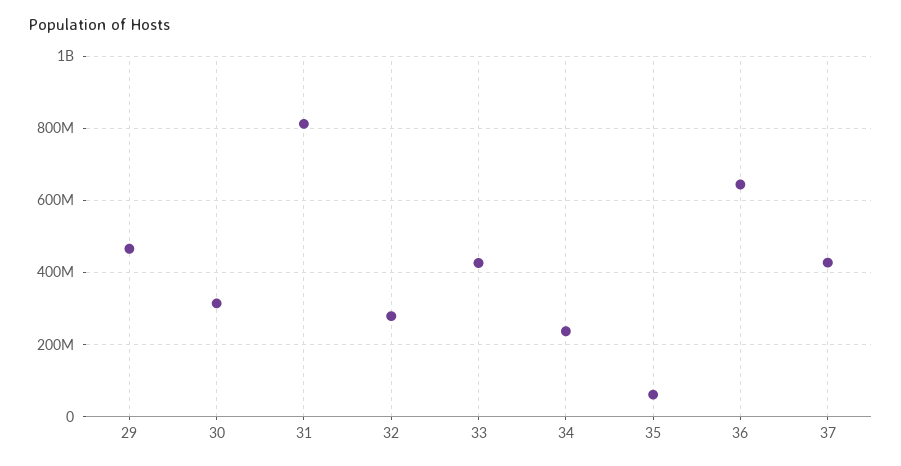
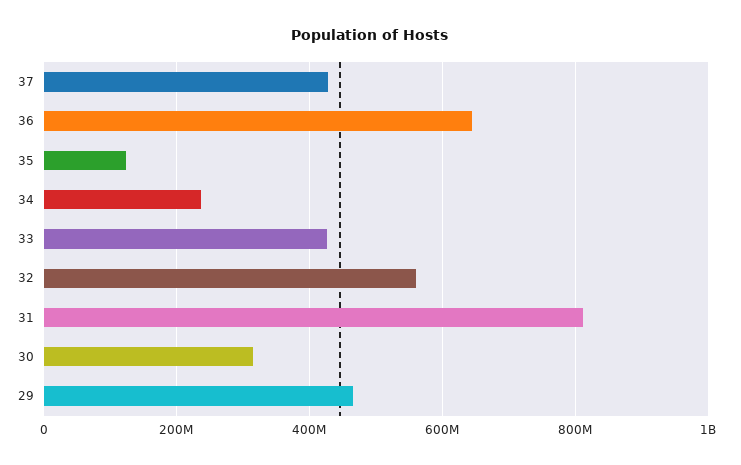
  {
    "29": 460000000,
    "30": 320000000,
    "31": 820000000,
-   "32": 280000000,
+   "32": 560000000,
    "33": 420000000,
    "34": 240000000,
-   "35": 60000000,
+   "35": 120000000,
    "36": 640000000,
    "37": 420000000
  }

